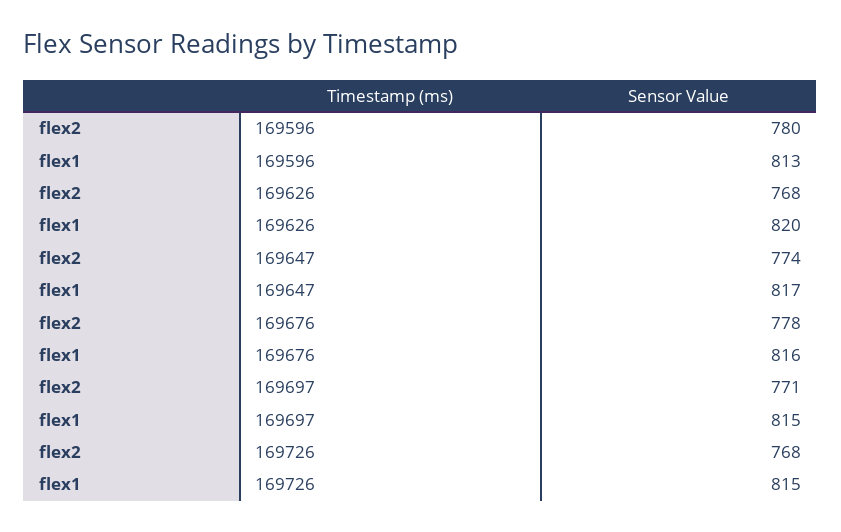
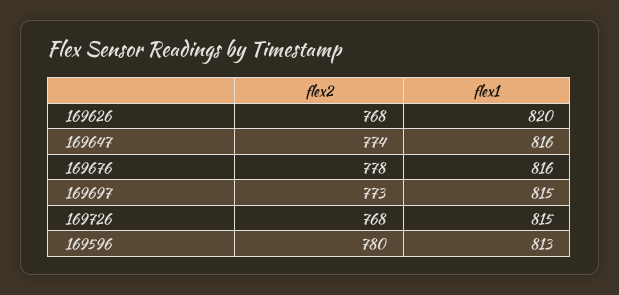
  {
    "flex2": {
      "169596": 780,
      "169626": 768,
      "169647": 774,
      "169676": 778,
-     "169697": 771,
+     "169697": 773,
      "169726": 768
    },
    "flex1": {
      "169596": 813,
      "169626": 820,
-     "169647": 817,
+     "169647": 816,
      "169676": 816,
      "169697": 815,
      "169726": 815
    }
  }

